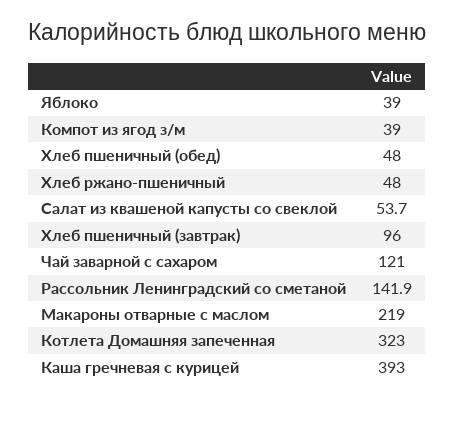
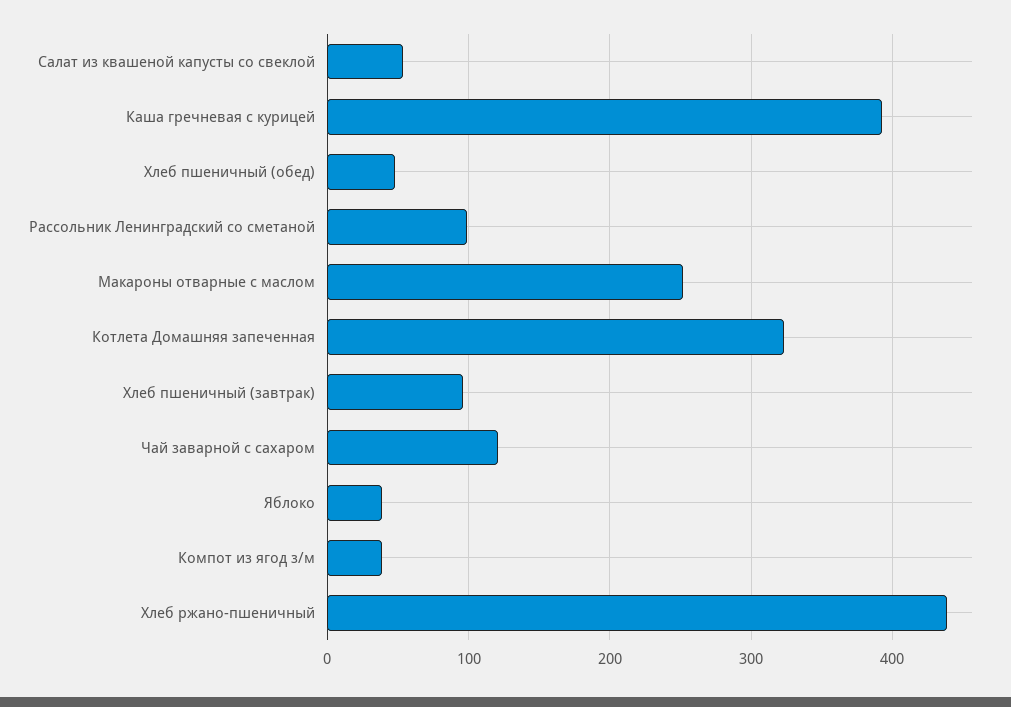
  {
    "Яблоко": 39,
    "Компот из ягод з/м": 39,
    "Хлеб пшеничный (обед)": 48,
-   "Хлеб ржано-пшеничный": 48,
+   "Хлеб ржано-пшеничный": 440,
    "Салат из квашеной капусты со свеклой": 53.7,
    "Хлеб пшеничный (завтрак)": 96,
    "Чай заварной с сахаром": 121,
-   "Рассольник Ленинградский со сметаной": 141.9,
+   "Рассольник Ленинградский со сметаной": 100,
-   "Макароны отварные с маслом": 219,
+   "Макароны отварные с маслом": 250,
    "Котлета Домашняя запеченная": 323,
    "Каша гречневая с курицей": 393
  }

